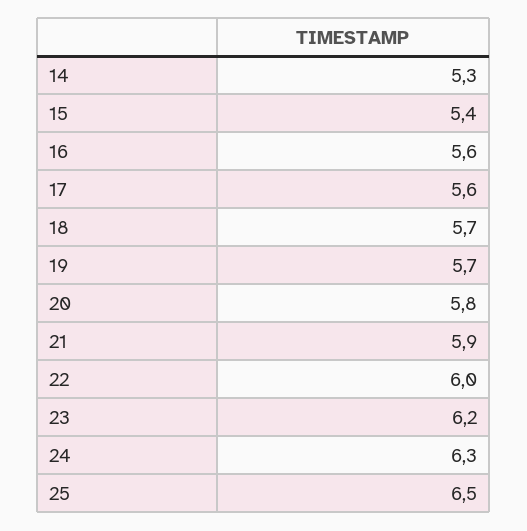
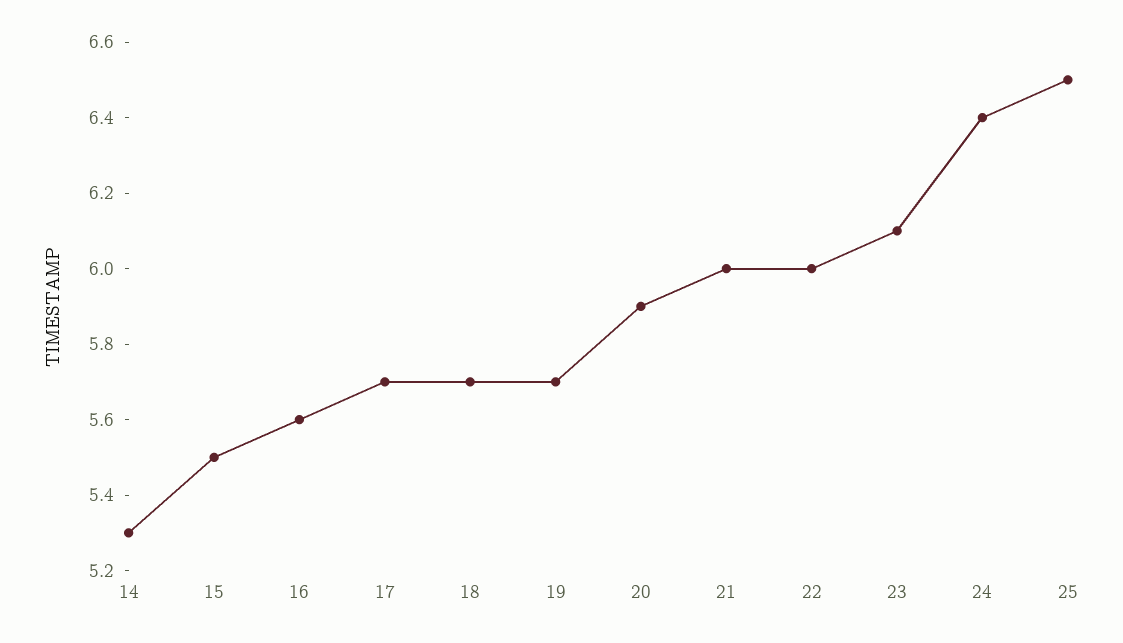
  {
    "14": 5.3,
-   "15": 5.4,
+   "15": 5.5,
    "16": 5.6,
-   "17": 5.6,
+   "17": 5.7,
    "18": 5.7,
    "19": 5.7,
-   "20": 5.8,
+   "20": 5.9,
-   "21": 5.9,
+   "21": 6,
    "22": 6,
-   "23": 6.2,
+   "23": 6.1,
-   "24": 6.3,
+   "24": 6.4,
    "25": 6.5
  }

